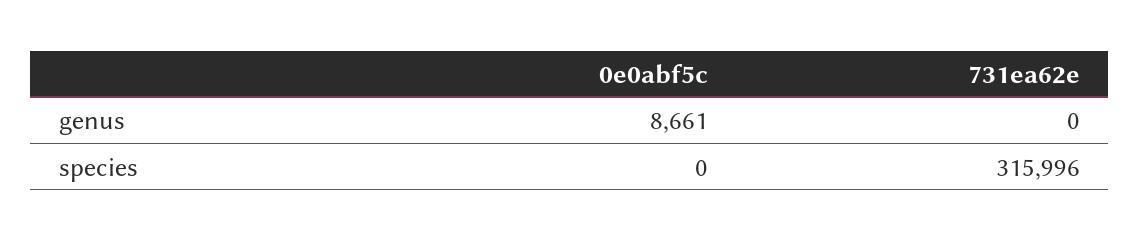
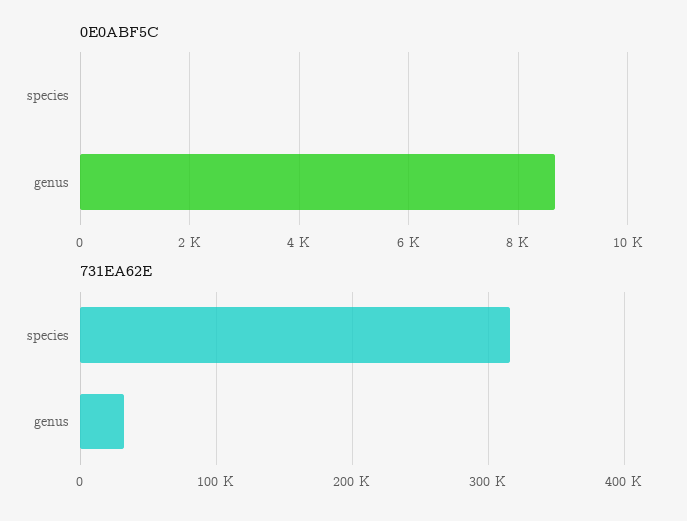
  {
    "0e0abf5c": {
      "genus": 8661,
      "species": 0
    },
    "731ea62e": {
-     "genus": 0,
+     "genus": 30000,
      "species": 315996
    }
  }

